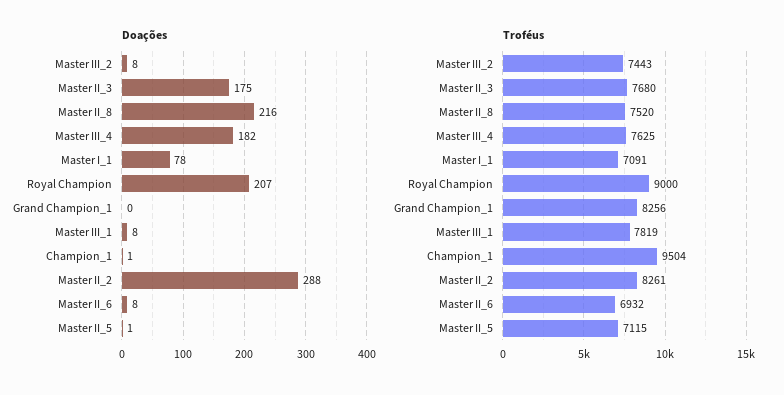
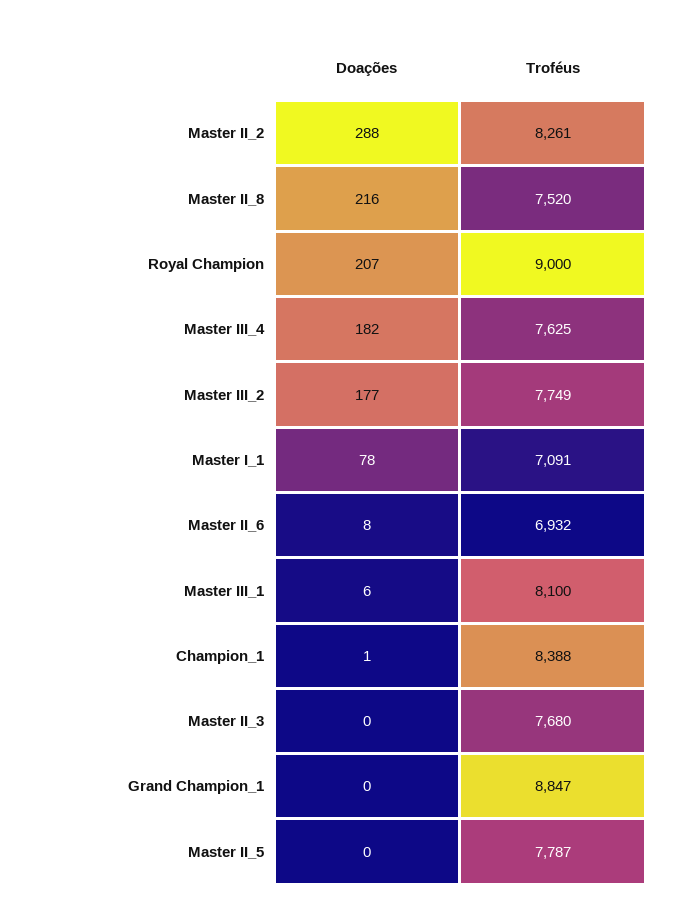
  {
    "Doações": {
-     "Master III_2": 8,
+     "Master III_2": 177,
-     "Master II_3": 175,
+     "Master II_3": 0,
      "Master II_8": 216,
      "Master III_4": 182,
      "Master I_1": 78,
      "Royal Champion": 207,
      "Grand Champion_1": 0,
-     "Master III_1": 8,
+     "Master III_1": 6,
      "Champion_1": 1,
      "Master II_2": 288,
      "Master II_6": 8,
-     "Master II_5": 1
+     "Master II_5": 0
    },
    "Troféus": {
-     "Master III_2": 7443,
+     "Master III_2": 7749,
      "Master II_3": 7680,
      "Master II_8": 7520,
      "Master III_4": 7625,
      "Master I_1": 7091,
      "Royal Champion": 9000,
-     "Grand Champion_1": 8256,
+     "Grand Champion_1": 8847,
-     "Master III_1": 7819,
+     "Master III_1": 8100,
-     "Champion_1": 9504,
+     "Champion_1": 8388,
      "Master II_2": 8261,
      "Master II_6": 6932,
-     "Master II_5": 7115
+     "Master II_5": 7787
    }
  }

